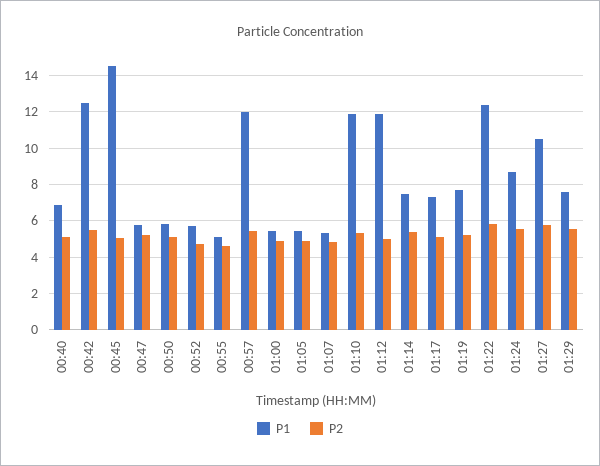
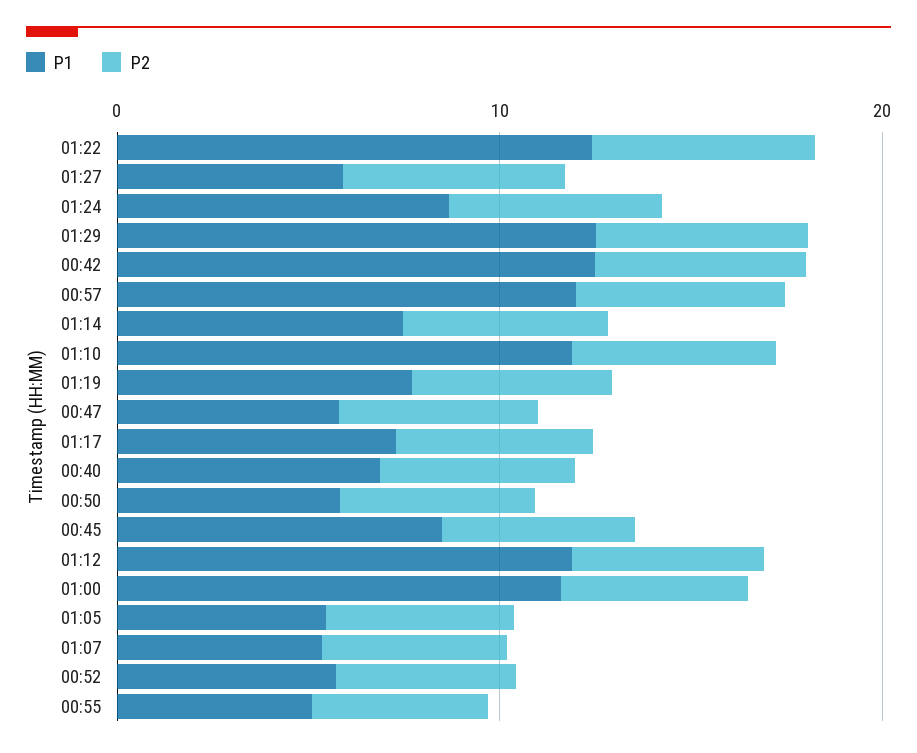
  {
    "P1": {
      "00:40": 7,
      "00:42": 12.5,
-     "00:45": 14.5,
+     "00:45": 8,
      "00:47": 6,
      "00:50": 6,
      "00:52": 5.5,
      "00:55": 5,
      "00:57": 12,
-     "01:00": 5.5,
+     "01:00": 12,
      "01:05": 5.5,
      "01:07": 5.5,
      "01:10": 12,
      "01:12": 12,
      "01:14": 7.5,
      "01:17": 7.5,
      "01:19": 7.5,
      "01:22": 12.5,
      "01:24": 8.5,
-     "01:27": 10.5,
+     "01:27": 6,
-     "01:29": 7.5
+     "01:29": 12
    },
    "P2": {
      "00:40": 5,
      "00:42": 5.5,
      "00:45": 5,
      "00:47": 5,
      "00:50": 5,
      "00:52": 4.5,
      "00:55": 4.5,
      "00:57": 5.5,
      "01:00": 5,
      "01:05": 5,
      "01:07": 5,
      "01:10": 5.5,
      "01:12": 5,
      "01:14": 5.5,
      "01:17": 5,
      "01:19": 5,
      "01:22": 6,
      "01:24": 5.5,
      "01:27": 6,
      "01:29": 5.5
    }
  }

